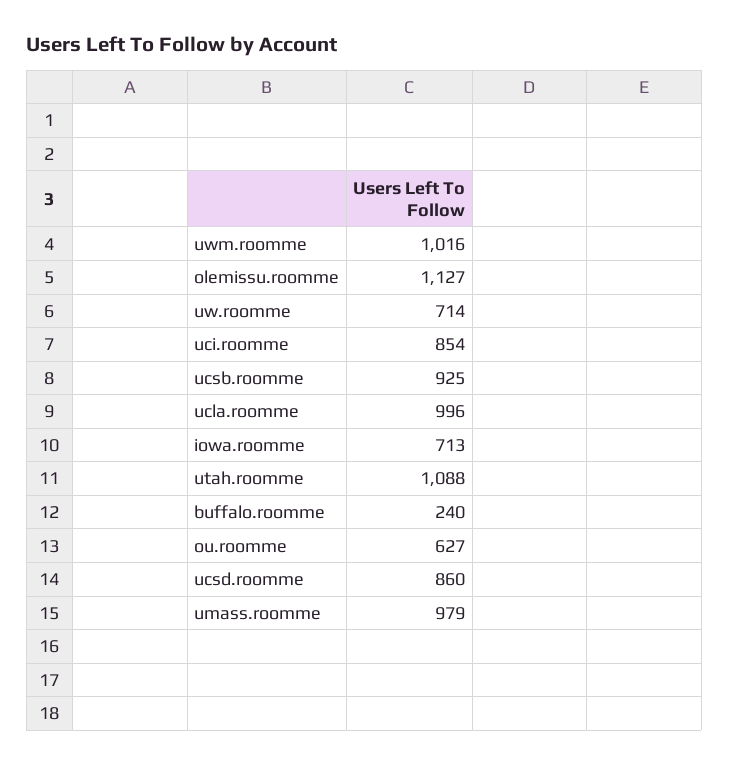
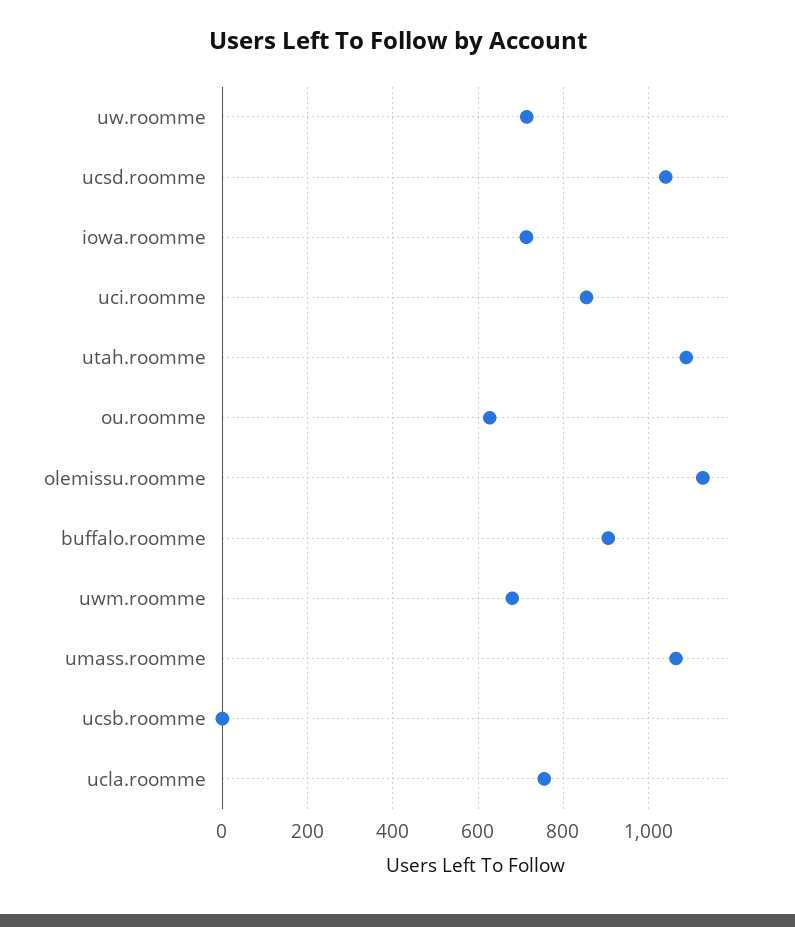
  {
-   "uwm.roomme": 1016,
+   "uwm.roomme": 680,
    "olemissu.roomme": 1127,
    "uw.roomme": 714,
    "uci.roomme": 854,
-   "ucsb.roomme": 925,
+   "ucsb.roomme": 0,
-   "ucla.roomme": 996,
+   "ucla.roomme": 760,
    "iowa.roomme": 713,
    "utah.roomme": 1088,
-   "buffalo.roomme": 240,
+   "buffalo.roomme": 900,
    "ou.roomme": 627,
-   "ucsd.roomme": 860,
+   "ucsd.roomme": 1040,
-   "umass.roomme": 979
+   "umass.roomme": 1060
  }

